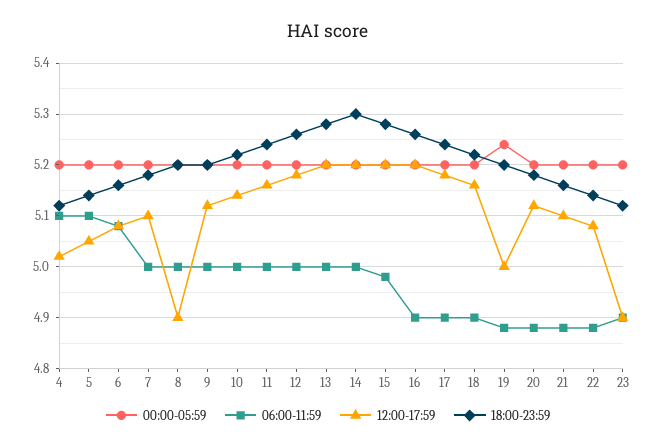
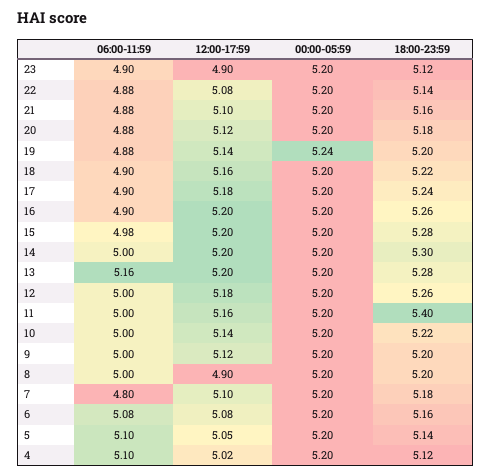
  {
    "00:00-05:59": {
      "4": 5.2,
      "5": 5.2,
      "6": 5.2,
      "7": 5.2,
      "8": 5.2,
      "9": 5.2,
      "10": 5.2,
      "11": 5.2,
      "12": 5.2,
      "13": 5.2,
      "14": 5.2,
      "15": 5.2,
      "16": 5.2,
      "17": 5.2,
      "18": 5.2,
      "19": 5.24,
      "20": 5.2,
      "21": 5.2,
      "22": 5.2,
      "23": 5.2
    },
    "06:00-11:59": {
      "4": 5.1,
      "5": 5.1,
      "6": 5.08,
-     "7": 5,
+     "7": 4.8,
      "8": 5,
      "9": 5,
      "10": 5,
      "11": 5,
      "12": 5,
-     "13": 5,
+     "13": 5.16,
      "14": 5,
      "15": 4.98,
      "16": 4.9,
      "17": 4.9,
      "18": 4.9,
      "19": 4.88,
      "20": 4.88,
      "21": 4.88,
      "22": 4.88,
      "23": 4.9
    },
    "12:00-17:59": {
      "4": 5.02,
      "5": 5.05,
      "6": 5.08,
      "7": 5.1,
      "8": 4.9,
      "9": 5.12,
      "10": 5.14,
      "11": 5.16,
      "12": 5.18,
      "13": 5.2,
      "14": 5.2,
      "15": 5.2,
      "16": 5.2,
      "17": 5.18,
      "18": 5.16,
-     "19": 5,
+     "19": 5.14,
      "20": 5.12,
      "21": 5.1,
      "22": 5.08,
      "23": 4.9
    },
    "18:00-23:59": {
      "4": 5.12,
      "5": 5.14,
      "6": 5.16,
      "7": 5.18,
      "8": 5.2,
      "9": 5.2,
      "10": 5.22,
-     "11": 5.25,
+     "11": 5.4,
      "12": 5.26,
      "13": 5.28,
      "14": 5.3,
      "15": 5.28,
      "16": 5.26,
      "17": 5.24,
      "18": 5.22,
      "19": 5.2,
      "20": 5.18,
      "21": 5.16,
      "22": 5.14,
      "23": 5.12
    }
  }

